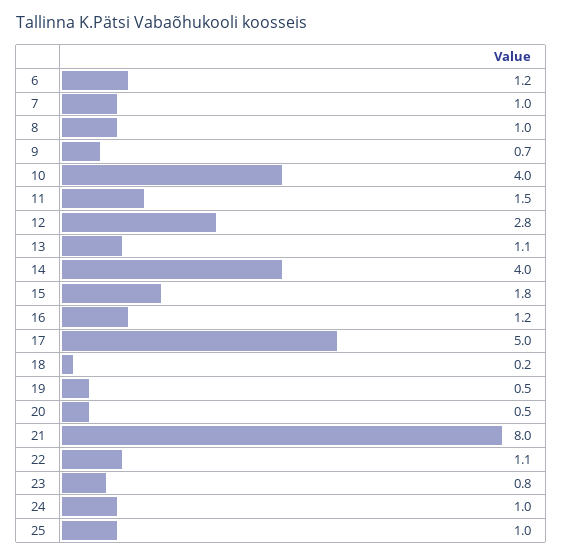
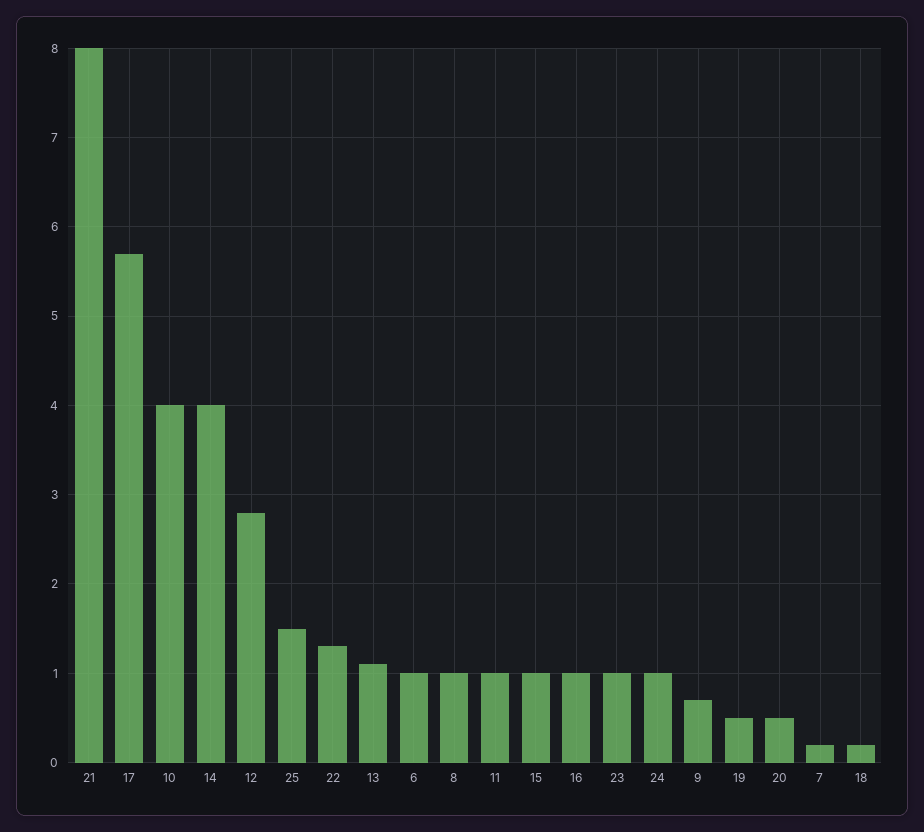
  {
-   "6": 1.2,
+   "6": 1,
-   "7": 1,
+   "7": 0.2,
    "8": 1,
    "9": 0.7,
    "10": 4,
-   "11": 1.5,
+   "11": 1,
    "12": 2.8,
    "13": 1.1,
    "14": 4,
-   "15": 1.8,
+   "15": 1,
-   "16": 1.2,
+   "16": 1,
-   "17": 5,
+   "17": 5.7,
    "18": 0.2,
    "19": 0.5,
    "20": 0.5,
    "21": 8,
-   "22": 1.1,
+   "22": 1.3,
-   "23": 0.8,
+   "23": 1,
    "24": 1,
-   "25": 1
+   "25": 1.5
  }

